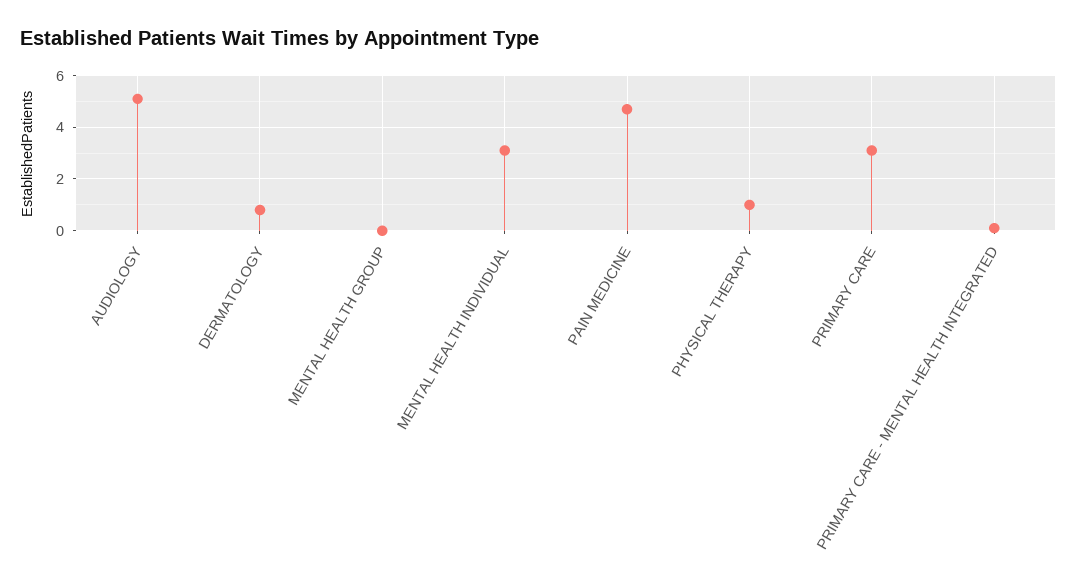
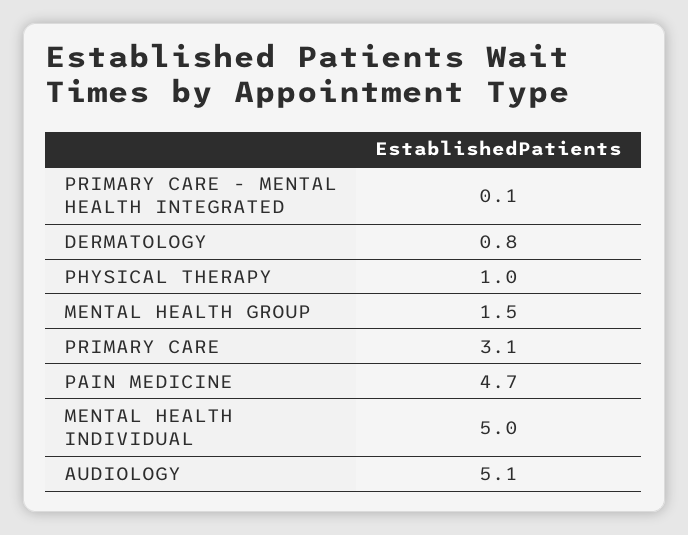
  {
    "AUDIOLOGY": 5.1,
    "DERMATOLOGY": 0.8,
-   "MENTAL HEALTH GROUP": 0,
+   "MENTAL HEALTH GROUP": 1.5,
-   "MENTAL HEALTH INDIVIDUAL": 3,
+   "MENTAL HEALTH INDIVIDUAL": 5,
    "PAIN MEDICINE": 4.7,
    "PHYSICAL THERAPY": 1,
    "PRIMARY CARE": 3.1,
    "PRIMARY CARE - MENTAL HEALTH INTEGRATED": 0.1
  }

